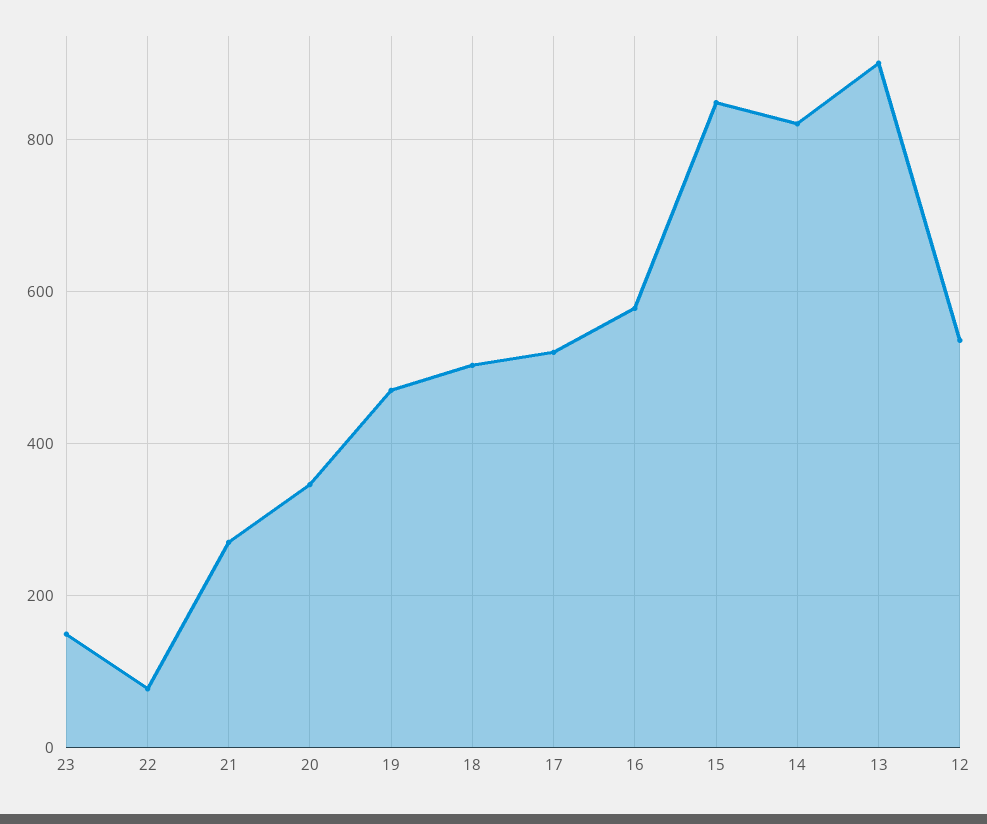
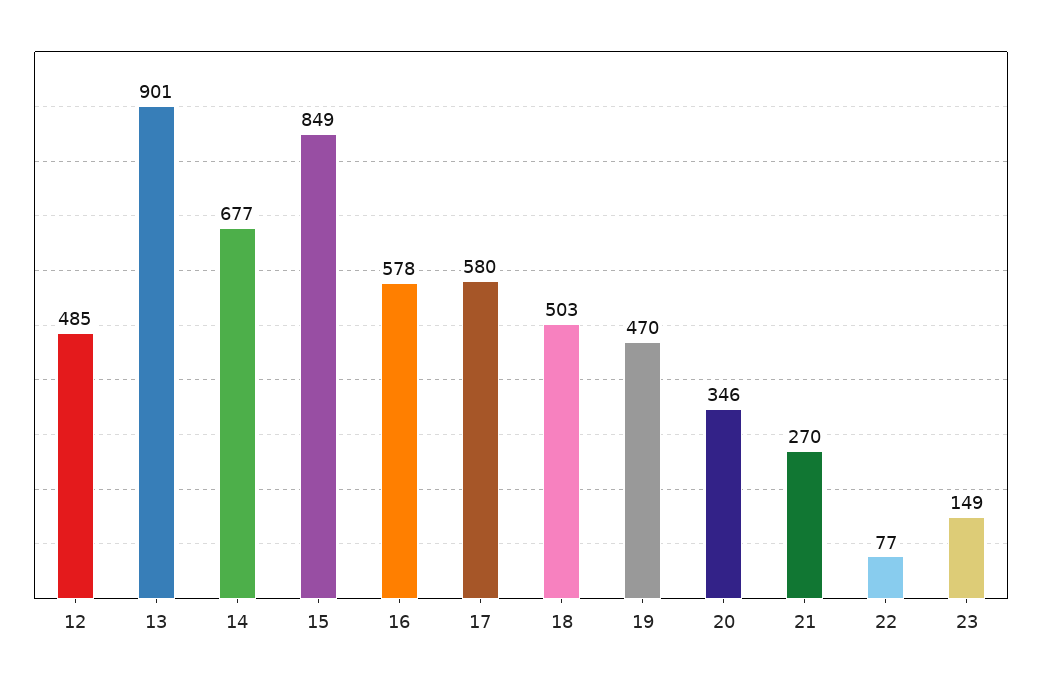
  {
    "23": 149,
    "22": 77,
    "21": 270,
    "20": 346,
    "19": 470,
    "18": 503,
-   "17": 520,
+   "17": 580,
    "16": 578,
    "15": 849,
-   "14": 820,
+   "14": 677,
    "13": 901,
-   "12": 540
+   "12": 485
  }

